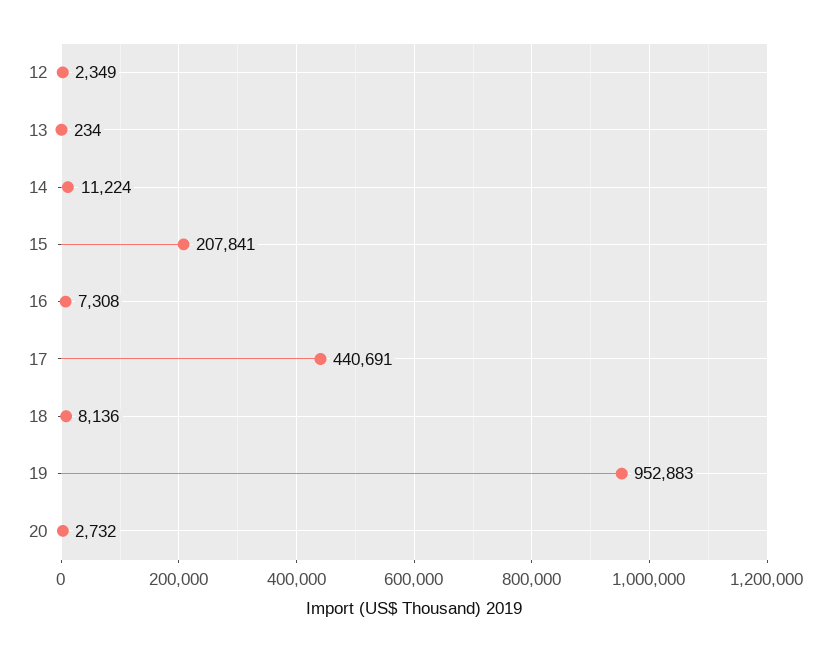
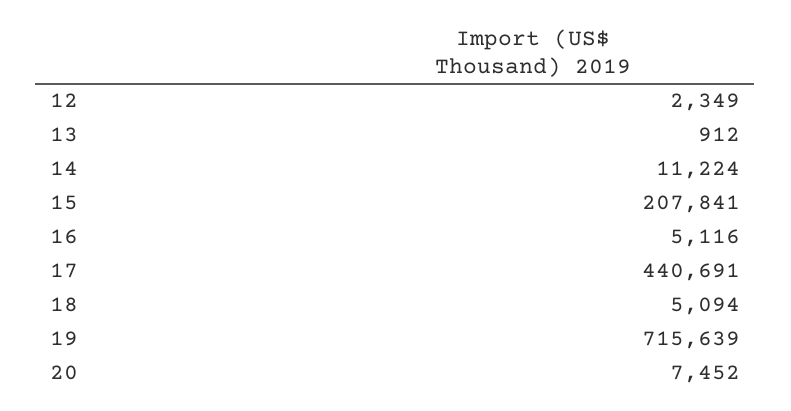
  {
    "12": 2349,
-   "13": 234,
+   "13": 912,
    "14": 11224,
    "15": 207841,
-   "16": 7308,
+   "16": 5116,
    "17": 440691,
-   "18": 8136,
+   "18": 5094,
-   "19": 952883,
+   "19": 715639,
-   "20": 2732
+   "20": 7452
  }

